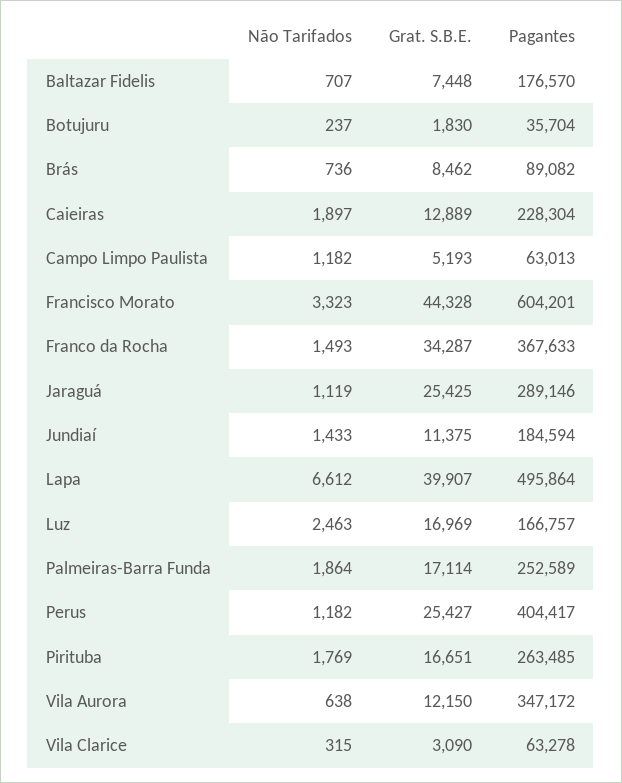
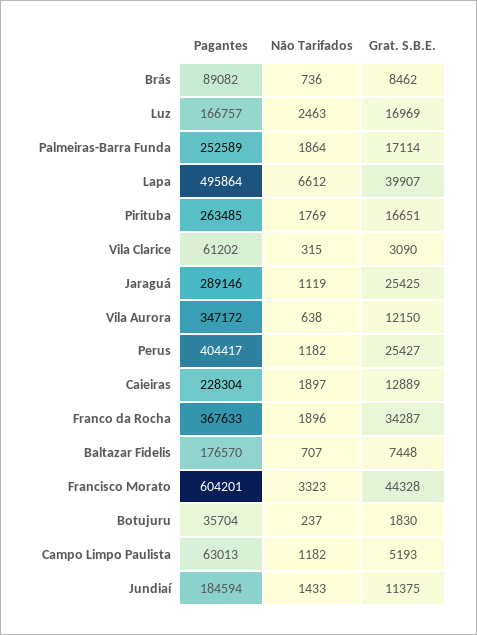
  {
    "Não Tarifados": {
      "Baltazar Fidelis": 707,
      "Botujuru": 237,
      "Brás": 736,
      "Caieiras": 1897,
      "Campo Limpo Paulista": 1182,
      "Francisco Morato": 3323,
-     "Franco da Rocha": 1493,
+     "Franco da Rocha": 1896,
      "Jaraguá": 1119,
      "Jundiaí": 1433,
      "Lapa": 6612,
      "Luz": 2463,
      "Palmeiras-Barra Funda": 1864,
      "Perus": 1182,
      "Pirituba": 1769,
      "Vila Aurora": 638,
      "Vila Clarice": 315
    },
    "Grat. S.B.E.": {
      "Baltazar Fidelis": 7448,
      "Botujuru": 1830,
      "Brás": 8462,
      "Caieiras": 12889,
      "Campo Limpo Paulista": 5193,
      "Francisco Morato": 44328,
      "Franco da Rocha": 34287,
      "Jaraguá": 25425,
      "Jundiaí": 11375,
      "Lapa": 39907,
      "Luz": 16969,
      "Palmeiras-Barra Funda": 17114,
      "Perus": 25427,
      "Pirituba": 16651,
      "Vila Aurora": 12150,
      "Vila Clarice": 3090
    },
    "Pagantes": {
      "Baltazar Fidelis": 176570,
      "Botujuru": 35704,
      "Brás": 89082,
      "Caieiras": 228304,
      "Campo Limpo Paulista": 63013,
      "Francisco Morato": 604201,
      "Franco da Rocha": 367633,
      "Jaraguá": 289146,
      "Jundiaí": 184594,
      "Lapa": 495864,
      "Luz": 166757,
      "Palmeiras-Barra Funda": 252589,
      "Perus": 404417,
      "Pirituba": 263485,
      "Vila Aurora": 347172,
-     "Vila Clarice": 63278
+     "Vila Clarice": 61202
    }
  }

